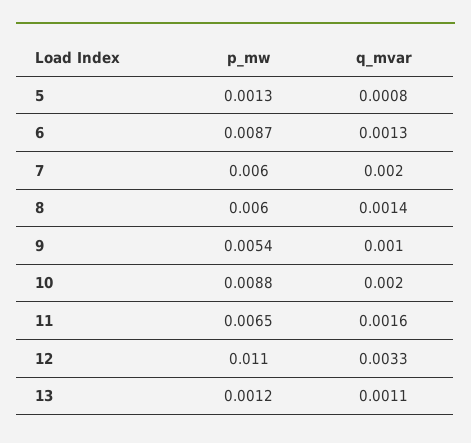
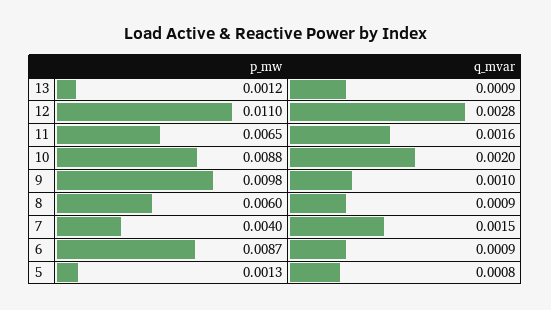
  {
    "p_mw": {
      "5": 0.0013,
      "6": 0.0087,
-     "7": 0.006,
+     "7": 0.004,
      "8": 0.006,
-     "9": 0.0054,
+     "9": 0.0098,
      "10": 0.0088,
      "11": 0.0065,
      "12": 0.011,
      "13": 0.0012
    },
    "q_mvar": {
      "5": 0.0008,
-     "6": 0.0013,
+     "6": 0.0009,
-     "7": 0.002,
+     "7": 0.0015,
-     "8": 0.0014,
+     "8": 0.0009,
      "9": 0.001,
      "10": 0.002,
      "11": 0.0016,
-     "12": 0.0033,
+     "12": 0.0028,
-     "13": 0.0011
+     "13": 0.0009
    }
  }

